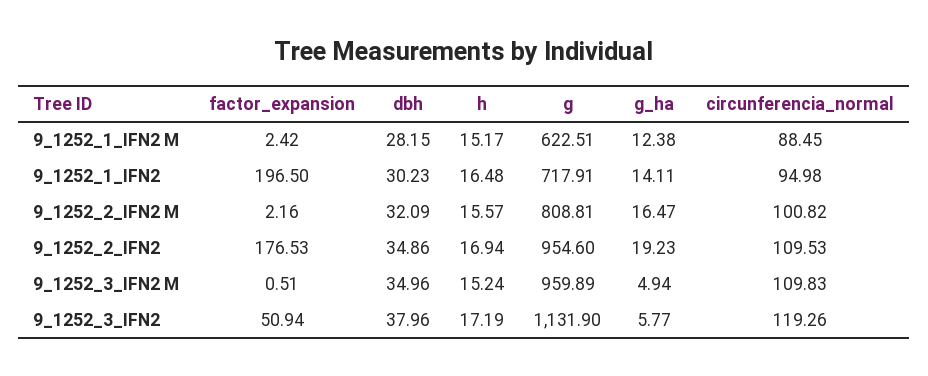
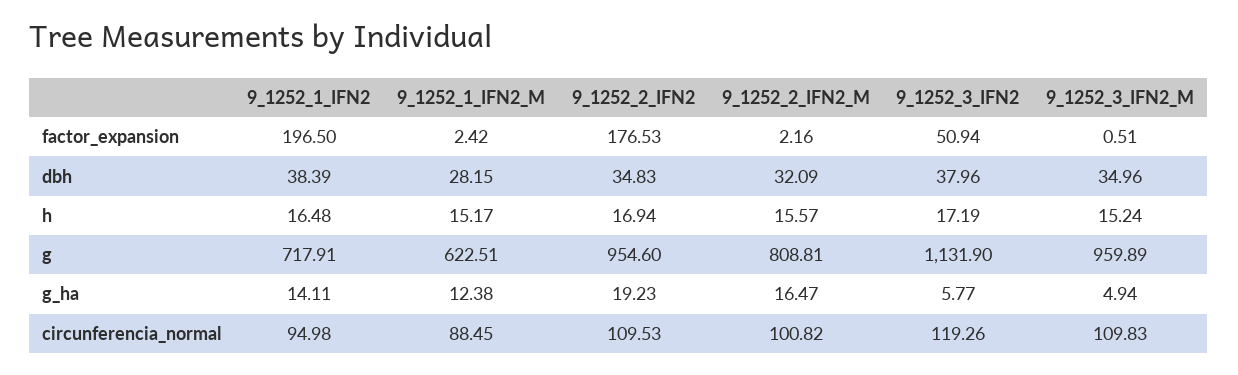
  {
    "factor_expansion": {
      "9_1252_1_IFN2 M": 2.42,
      "9_1252_1_IFN2": 196.5,
      "9_1252_2_IFN2 M": 2.16,
      "9_1252_2_IFN2": 176.53,
      "9_1252_3_IFN2 M": 0.51,
      "9_1252_3_IFN2": 50.94
    },
    "dbh": {
      "9_1252_1_IFN2 M": 28.15,
-     "9_1252_1_IFN2": 30.23,
+     "9_1252_1_IFN2": 38.39,
      "9_1252_2_IFN2 M": 32.09,
-     "9_1252_2_IFN2": 34.86,
+     "9_1252_2_IFN2": 34.83,
      "9_1252_3_IFN2 M": 34.96,
      "9_1252_3_IFN2": 37.96
    },
    "h": {
      "9_1252_1_IFN2 M": 15.17,
      "9_1252_1_IFN2": 16.48,
      "9_1252_2_IFN2 M": 15.57,
      "9_1252_2_IFN2": 16.94,
      "9_1252_3_IFN2 M": 15.24,
      "9_1252_3_IFN2": 17.19
    },
    "g": {
      "9_1252_1_IFN2 M": 622.51,
      "9_1252_1_IFN2": 717.91,
      "9_1252_2_IFN2 M": 808.81,
      "9_1252_2_IFN2": 954.6,
      "9_1252_3_IFN2 M": 959.89,
      "9_1252_3_IFN2": 1131.9
    },
    "g_ha": {
      "9_1252_1_IFN2 M": 12.38,
      "9_1252_1_IFN2": 14.11,
      "9_1252_2_IFN2 M": 16.47,
      "9_1252_2_IFN2": 19.23,
      "9_1252_3_IFN2 M": 4.94,
      "9_1252_3_IFN2": 5.77
    },
    "circunferencia_normal": {
      "9_1252_1_IFN2 M": 88.45,
      "9_1252_1_IFN2": 94.98,
      "9_1252_2_IFN2 M": 100.82,
      "9_1252_2_IFN2": 109.53,
      "9_1252_3_IFN2 M": 109.83,
      "9_1252_3_IFN2": 119.26
    }
  }

